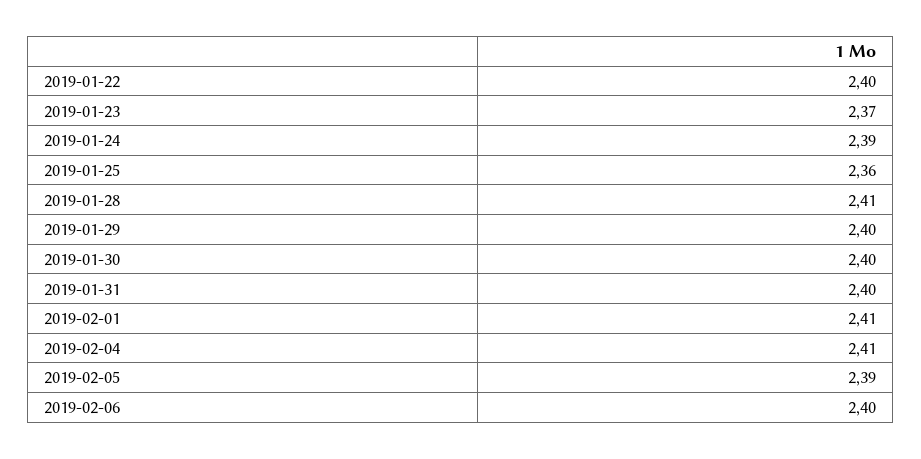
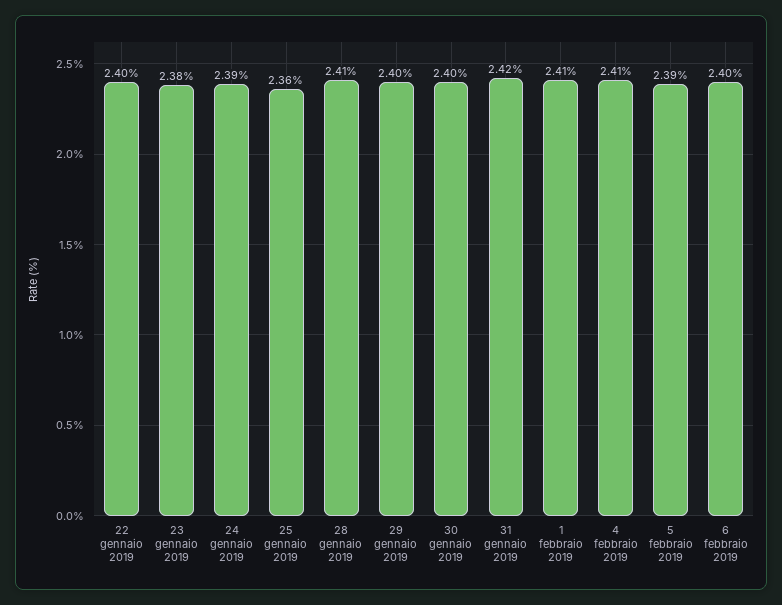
  {
    "2019-01-22": 2.4,
-   "2019-01-23": 2.37,
+   "2019-01-23": 2.38,
    "2019-01-24": 2.39,
    "2019-01-25": 2.36,
    "2019-01-28": 2.41,
    "2019-01-29": 2.4,
    "2019-01-30": 2.4,
-   "2019-01-31": 2.4,
+   "2019-01-31": 2.42,
    "2019-02-01": 2.41,
    "2019-02-04": 2.41,
    "2019-02-05": 2.39,
    "2019-02-06": 2.4
  }

